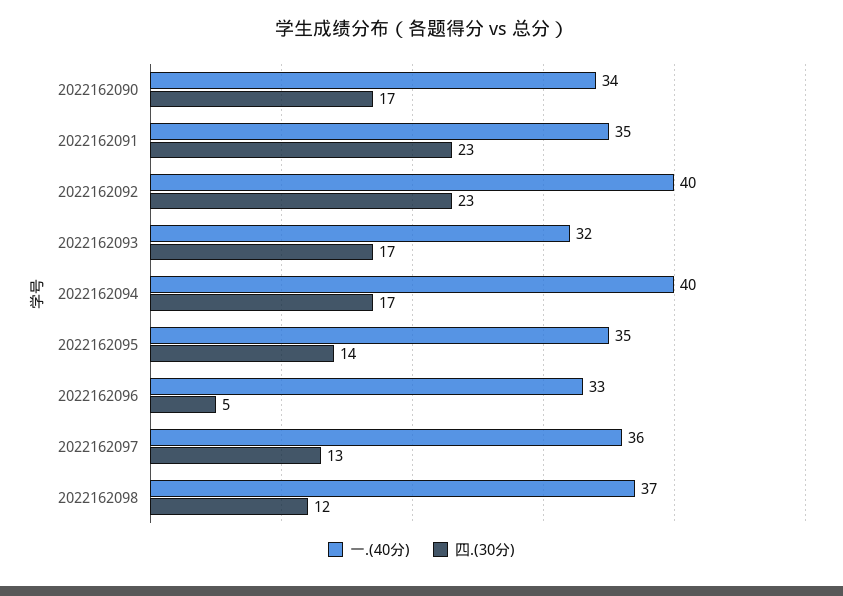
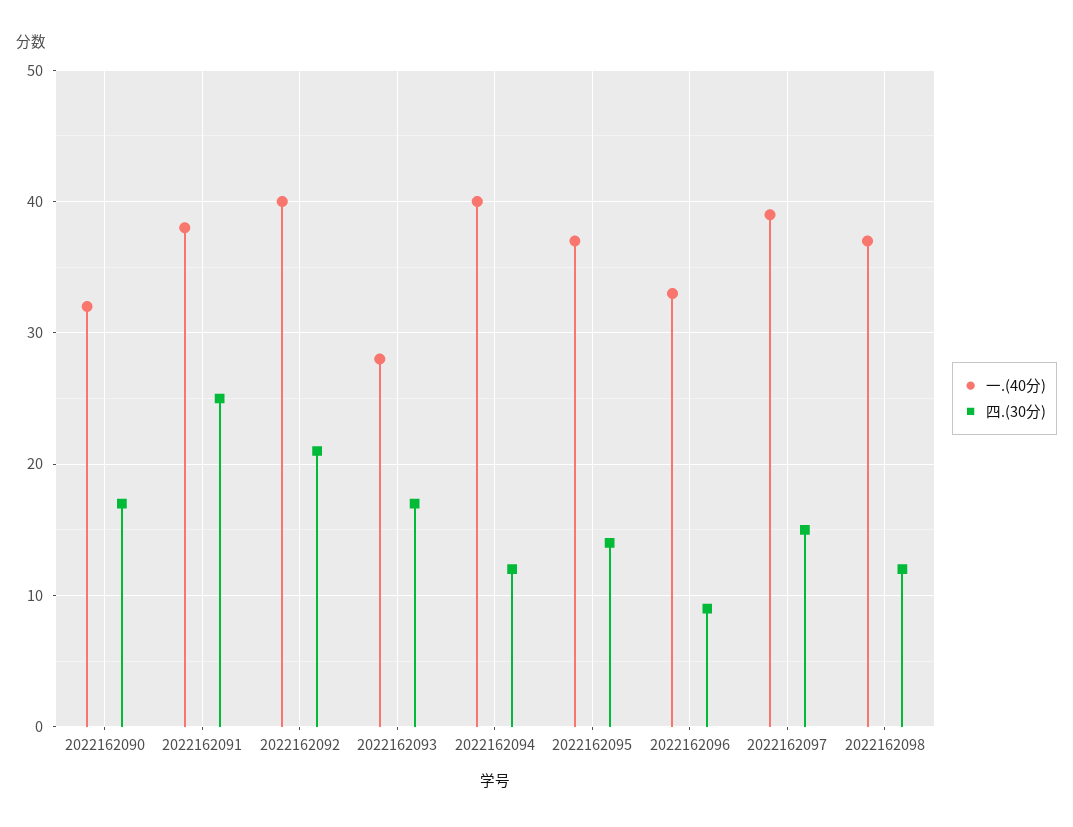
  {
    "一.(40分)": {
-     "2022162090": 34,
+     "2022162090": 32,
-     "2022162091": 35,
+     "2022162091": 38,
      "2022162092": 40,
-     "2022162093": 32,
+     "2022162093": 28,
      "2022162094": 40,
-     "2022162095": 35,
+     "2022162095": 37,
      "2022162096": 33,
-     "2022162097": 36,
+     "2022162097": 39,
      "2022162098": 37
    },
    "四.(30分)": {
      "2022162090": 17,
-     "2022162091": 23,
+     "2022162091": 25,
-     "2022162092": 23,
+     "2022162092": 21,
      "2022162093": 17,
-     "2022162094": 17,
+     "2022162094": 12,
      "2022162095": 14,
-     "2022162096": 5,
+     "2022162096": 9,
-     "2022162097": 13,
+     "2022162097": 15,
      "2022162098": 12
    }
  }

